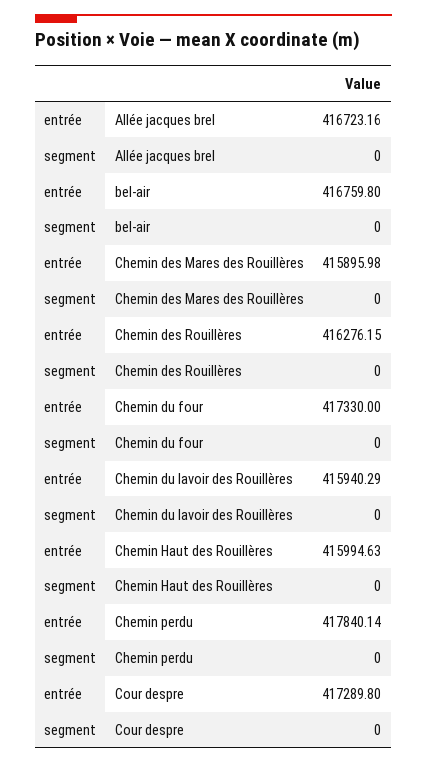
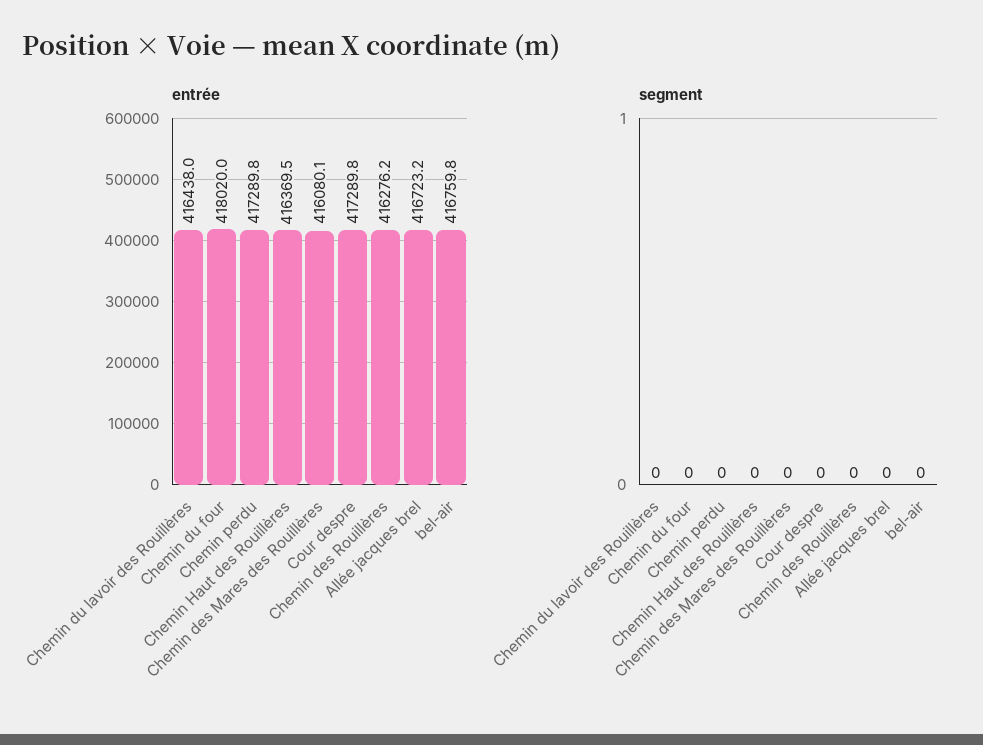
  {
    "entrée": {
      "Allée jacques brel": 416723.16,
      "bel-air": 416759.8,
-     "Chemin des Mares des Rouillères": 415895.98,
+     "Chemin des Mares des Rouillères": 416080.1,
      "Chemin des Rouillères": 416276.15,
-     "Chemin du four": 417330,
+     "Chemin du four": 418020,
-     "Chemin du lavoir des Rouillères": 415940.29,
+     "Chemin du lavoir des Rouillères": 416438,
-     "Chemin Haut des Rouillères": 415994.63,
+     "Chemin Haut des Rouillères": 416369.5,
-     "Chemin perdu": 417840.14,
+     "Chemin perdu": 417289.8,
      "Cour despre": 417289.8
    },
    "segment": {
      "Allée jacques brel": 0,
      "bel-air": 0,
      "Chemin des Mares des Rouillères": 0,
      "Chemin des Rouillères": 0,
      "Chemin du four": 0,
      "Chemin du lavoir des Rouillères": 0,
      "Chemin Haut des Rouillères": 0,
      "Chemin perdu": 0,
      "Cour despre": 0
    }
  }

